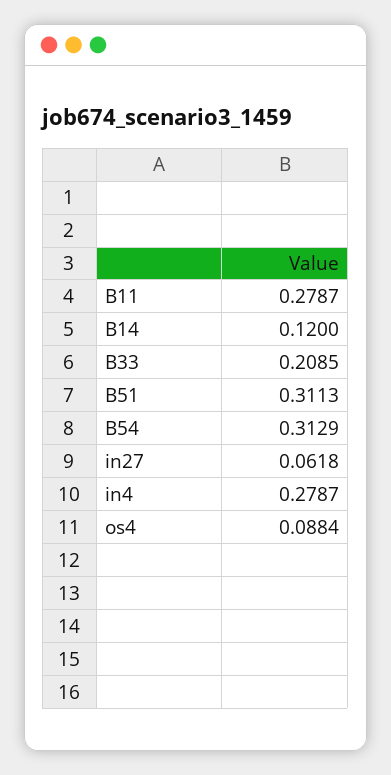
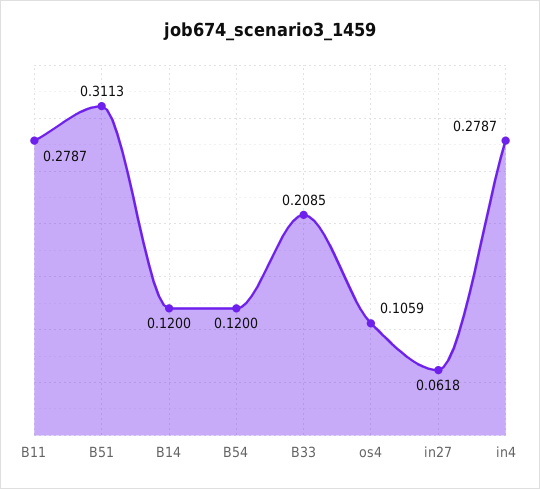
  {
    "B11": 0.2787,
    "B14": 0.12,
    "B33": 0.2085,
    "B51": 0.3113,
-   "B54": 0.3129,
+   "B54": 0.12,
    "in27": 0.0618,
    "in4": 0.2787,
-   "os4": 0.0884
+   "os4": 0.1059
  }

